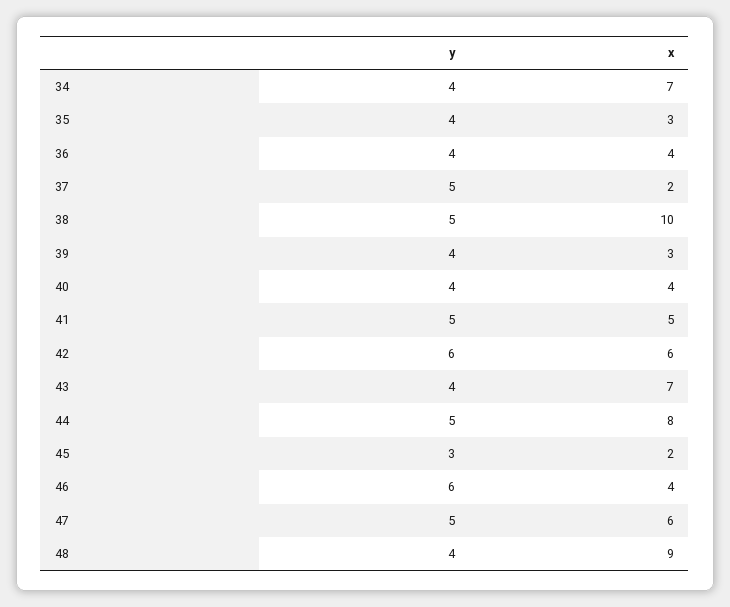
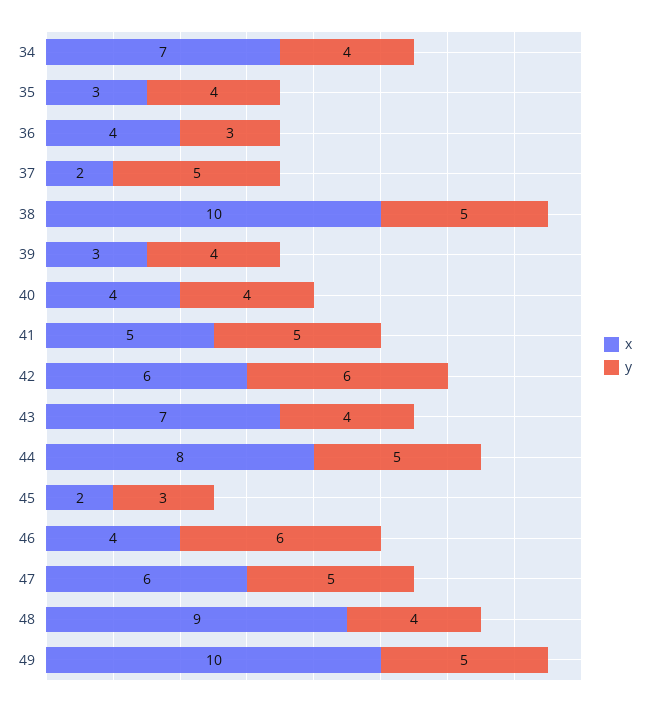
  {
    "y": {
      "34": 4,
      "35": 4,
-     "36": 4,
+     "36": 3,
      "37": 5,
      "38": 5,
      "39": 4,
      "40": 4,
      "41": 5,
      "42": 6,
      "43": 4,
      "44": 5,
      "45": 3,
      "46": 6,
      "47": 5,
-     "48": 4
+     "48": 4,
+     "49": 5
    },
    "x": {
      "34": 7,
      "35": 3,
      "36": 4,
      "37": 2,
      "38": 10,
      "39": 3,
      "40": 4,
      "41": 5,
      "42": 6,
      "43": 7,
      "44": 8,
      "45": 2,
      "46": 4,
      "47": 6,
-     "48": 9
+     "48": 9,
+     "49": 10
    }
  }

